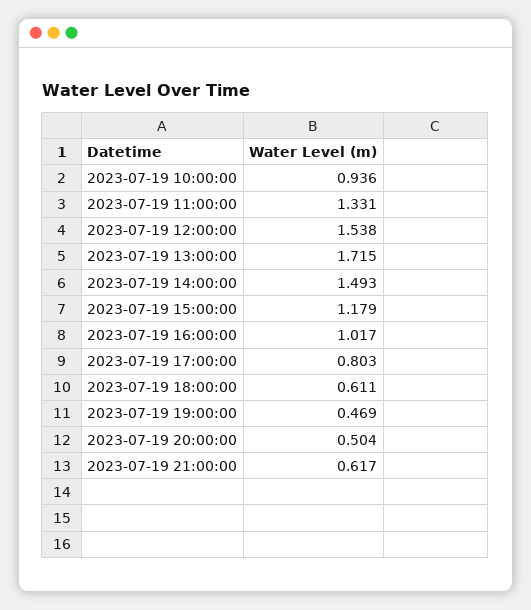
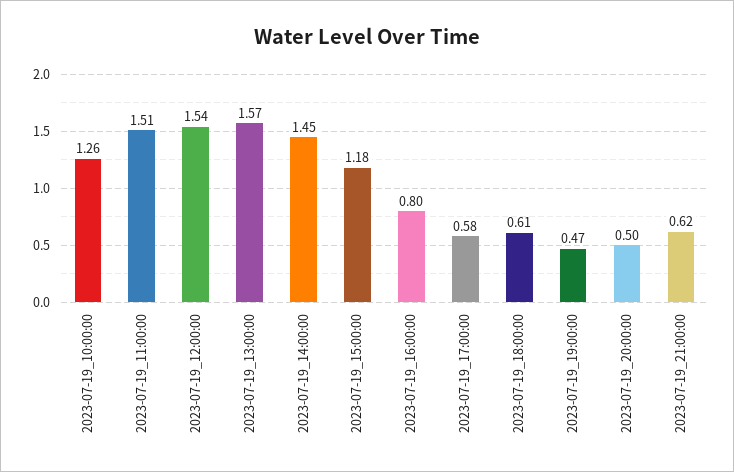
  {
-   "2023-07-19 10:00:00": 0.936,
+   "2023-07-19 10:00:00": 1.26,
-   "2023-07-19 11:00:00": 1.331,
+   "2023-07-19 11:00:00": 1.51,
    "2023-07-19 12:00:00": 1.538,
-   "2023-07-19 13:00:00": 1.715,
+   "2023-07-19 13:00:00": 1.57,
-   "2023-07-19 14:00:00": 1.493,
+   "2023-07-19 14:00:00": 1.45,
    "2023-07-19 15:00:00": 1.179,
-   "2023-07-19 16:00:00": 1.017,
+   "2023-07-19 16:00:00": 0.8,
-   "2023-07-19 17:00:00": 0.803,
+   "2023-07-19 17:00:00": 0.58,
    "2023-07-19 18:00:00": 0.611,
    "2023-07-19 19:00:00": 0.469,
    "2023-07-19 20:00:00": 0.504,
    "2023-07-19 21:00:00": 0.617
  }

